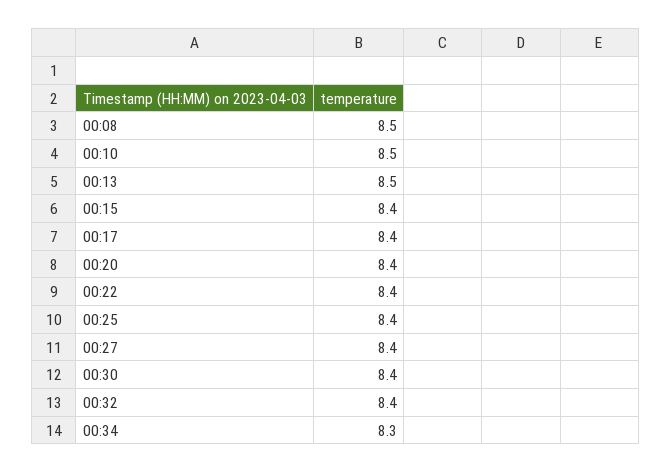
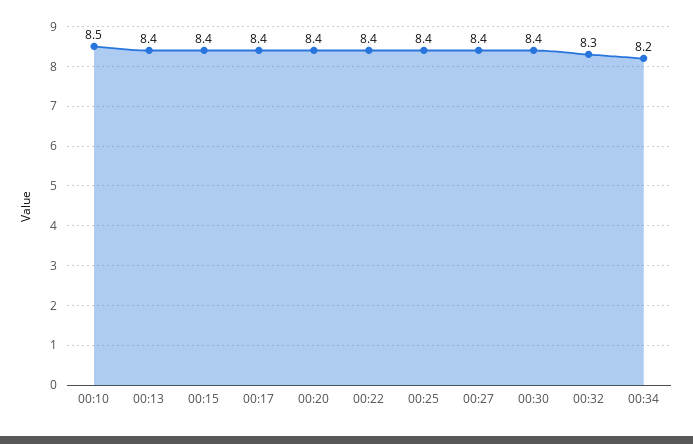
  {
-   "00:08": 8.5,
    "00:10": 8.5,
-   "00:13": 8.5,
+   "00:13": 8.4,
    "00:15": 8.4,
    "00:17": 8.4,
    "00:20": 8.4,
    "00:22": 8.4,
    "00:25": 8.4,
    "00:27": 8.4,
    "00:30": 8.4,
-   "00:32": 8.4,
+   "00:32": 8.3,
-   "00:34": 8.3
+   "00:34": 8.2
  }

